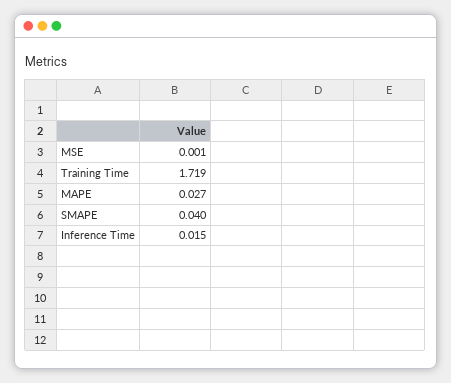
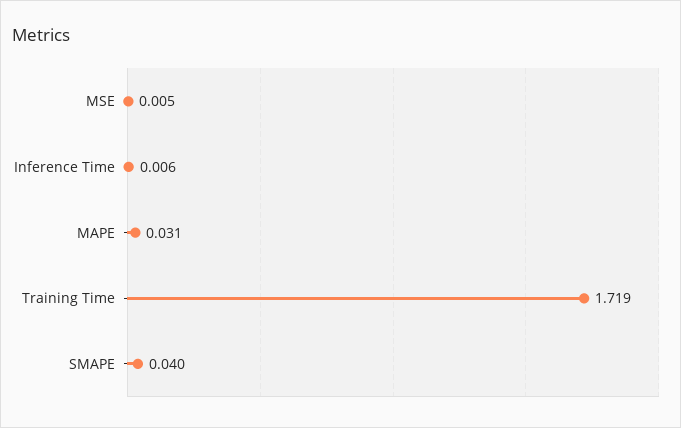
  {
-   "MSE": 0.001,
+   "MSE": 0.005,
    "Training Time": 1.719,
-   "MAPE": 0.027,
+   "MAPE": 0.031,
    "SMAPE": 0.04,
-   "Inference Time": 0.015
+   "Inference Time": 0.006
  }

